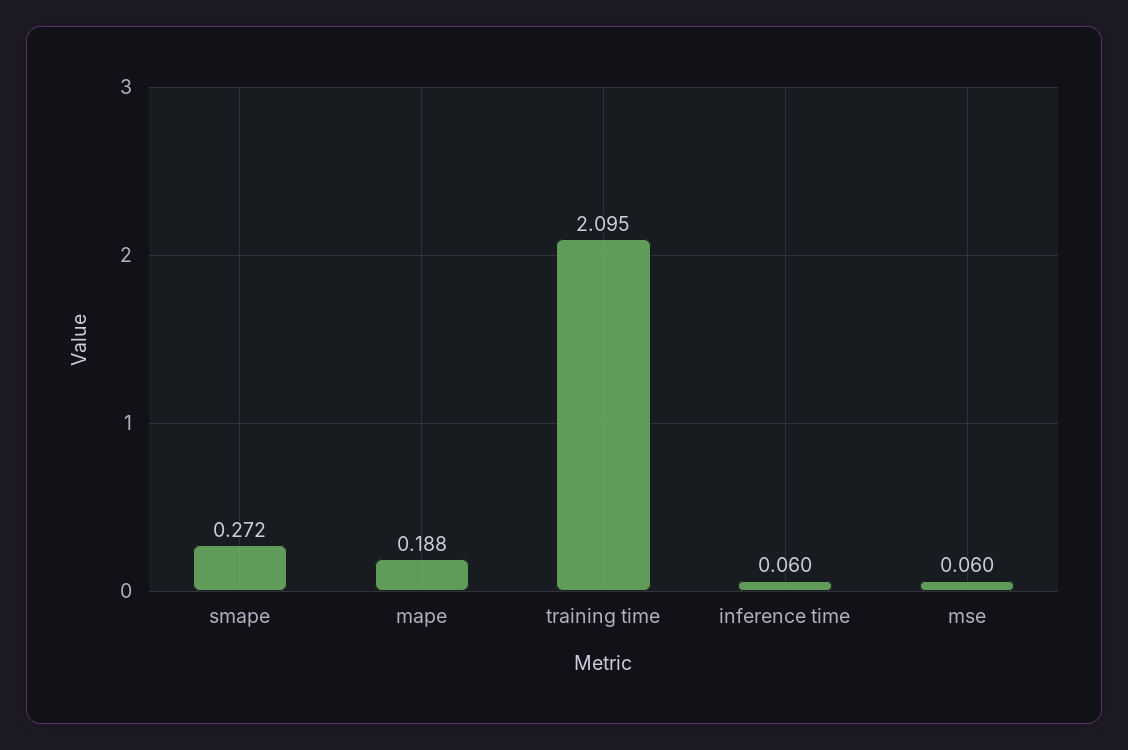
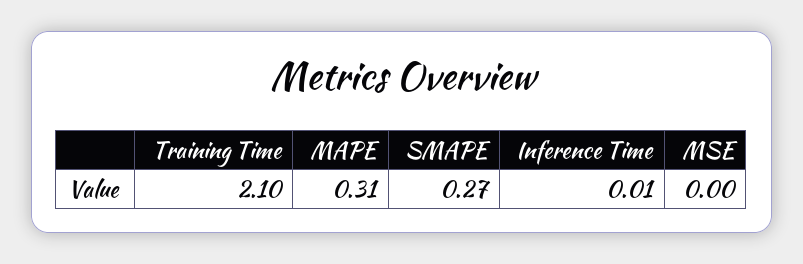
  {
    "smape": 0.272,
-   "mape": 0.188,
+   "mape": 0.31,
    "training time": 2.095,
-   "inference time": 0.06,
+   "inference time": 0.01,
-   "mse": 0.06
+   "mse": 0
  }

